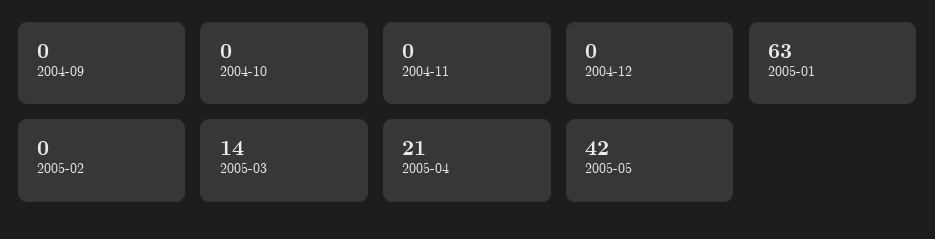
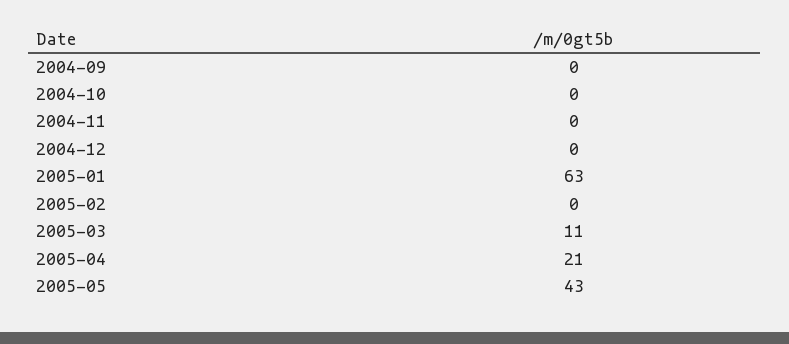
  {
    "2004-09": 0,
    "2004-10": 0,
    "2004-11": 0,
    "2004-12": 0,
    "2005-01": 63,
    "2005-02": 0,
-   "2005-03": 14,
+   "2005-03": 11,
    "2005-04": 21,
-   "2005-05": 42
+   "2005-05": 43
  }

